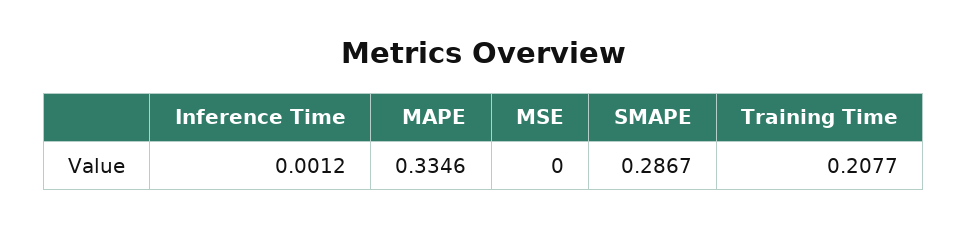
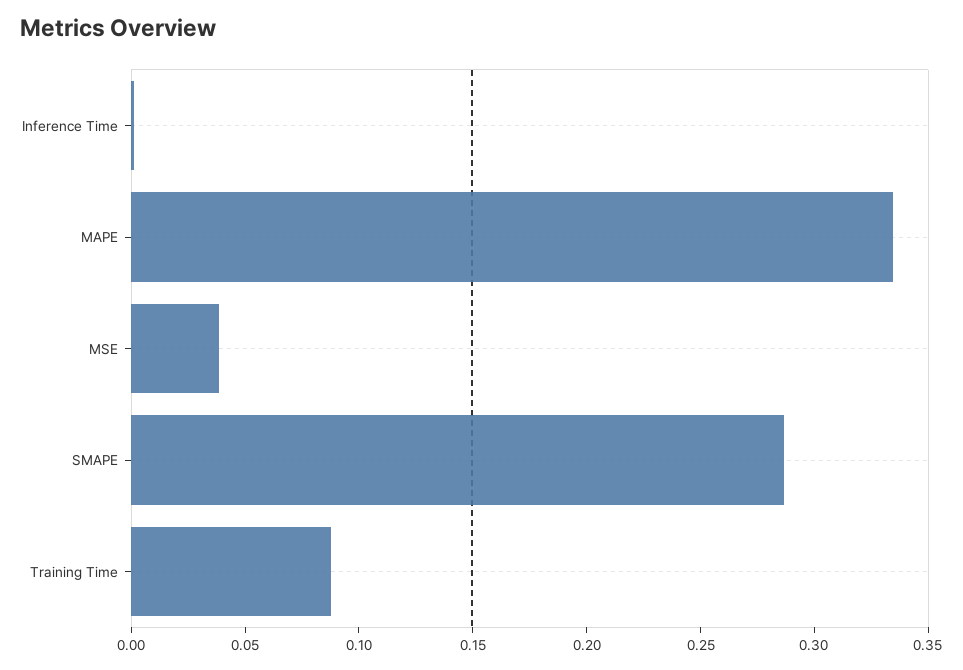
  {
    "Inference Time": 0.0012,
    "MAPE": 0.3346,
-   "MSE": 0,
+   "MSE": 0.04,
    "SMAPE": 0.2867,
-   "Training Time": 0.2077
+   "Training Time": 0.09
  }

